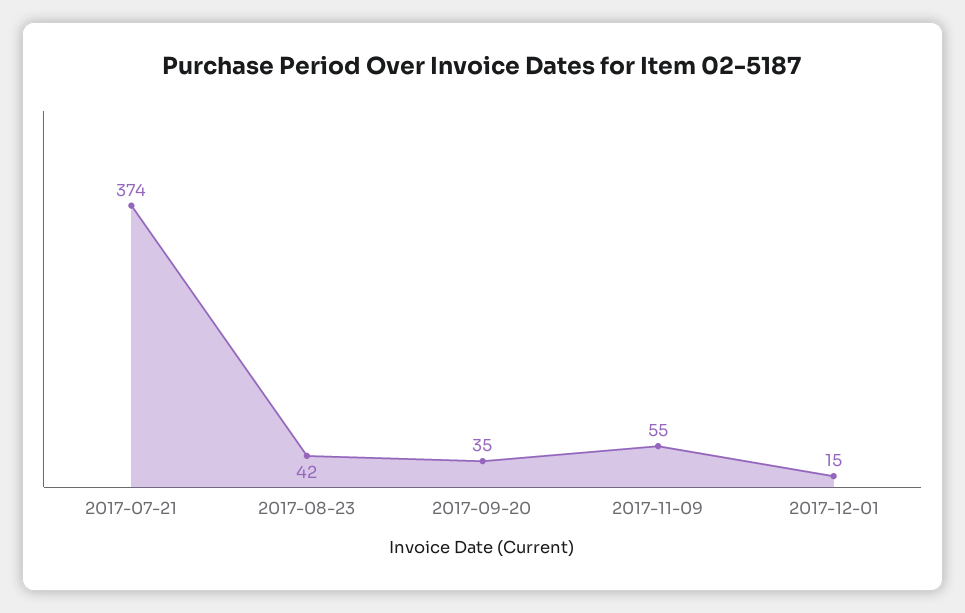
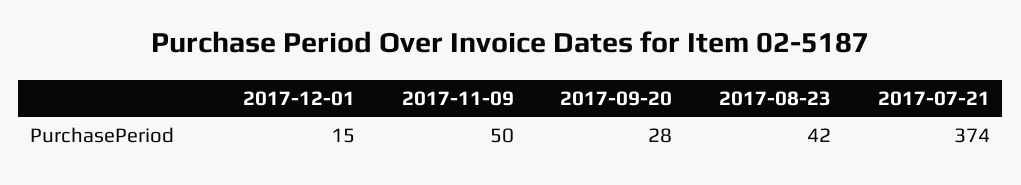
  {
    "2017-07-21": 374,
    "2017-08-23": 42,
-   "2017-09-20": 35,
+   "2017-09-20": 28,
-   "2017-11-09": 55,
+   "2017-11-09": 50,
    "2017-12-01": 15
  }

